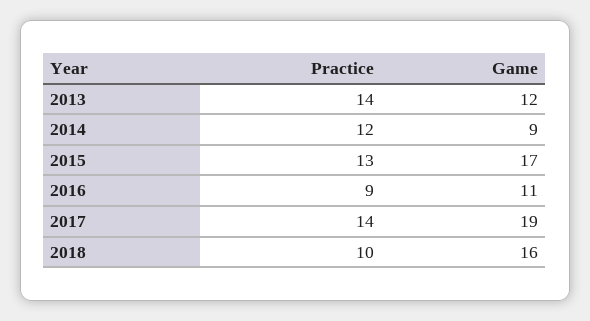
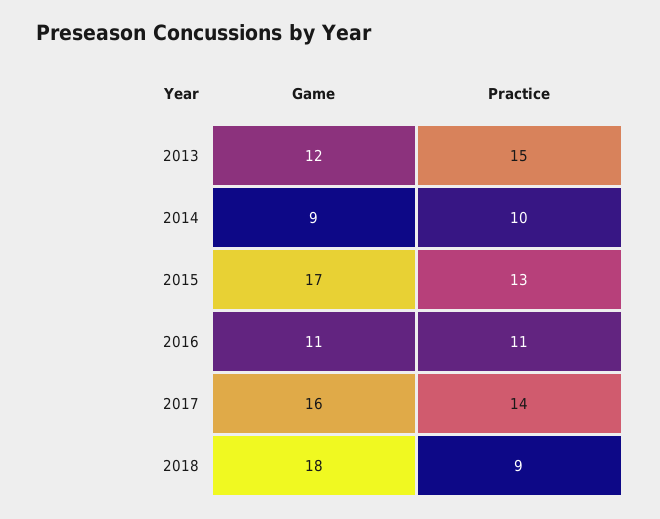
  {
    "Practice": {
-     "2013": 14,
+     "2013": 15,
-     "2014": 12,
+     "2014": 10,
      "2015": 13,
-     "2016": 9,
+     "2016": 11,
      "2017": 14,
-     "2018": 10
+     "2018": 9
    },
    "Game": {
      "2013": 12,
      "2014": 9,
      "2015": 17,
      "2016": 11,
-     "2017": 19,
+     "2017": 16,
-     "2018": 16
+     "2018": 18
    }
  }

